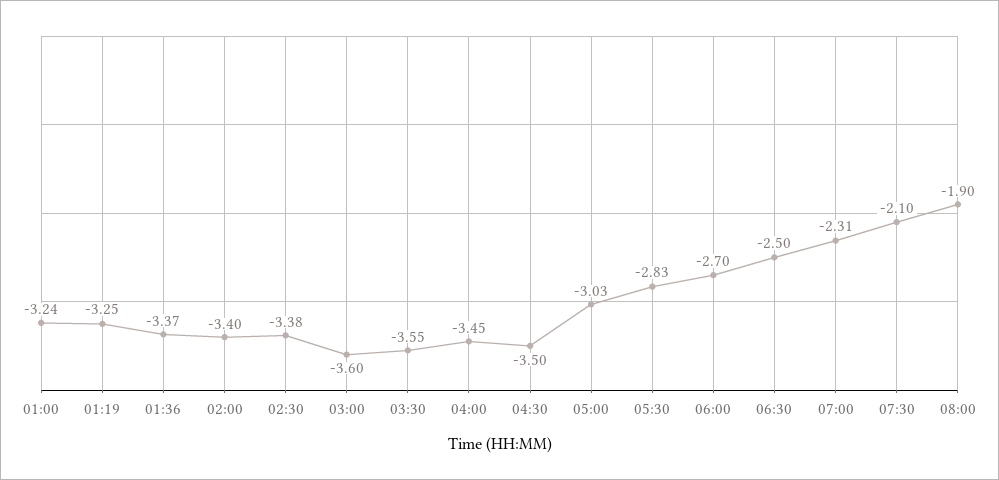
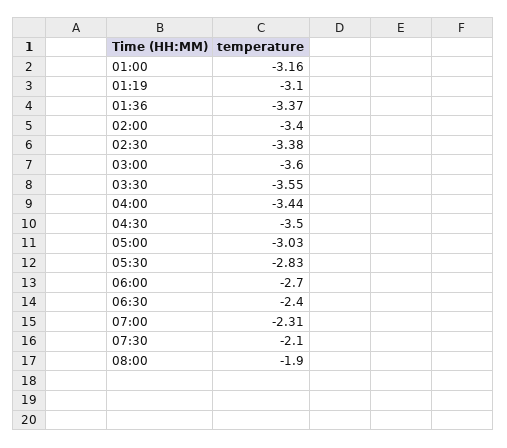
  {
-   "01:00": -3.24,
+   "01:00": -3.16,
-   "01:19": -3.25,
+   "01:19": -3.1,
    "01:36": -3.37,
    "02:00": -3.4,
    "02:30": -3.38,
    "03:00": -3.6,
    "03:30": -3.55,
-   "04:00": -3.45,
+   "04:00": -3.44,
    "04:30": -3.5,
    "05:00": -3.03,
    "05:30": -2.83,
    "06:00": -2.7,
-   "06:30": -2.5,
+   "06:30": -2.4,
    "07:00": -2.31,
    "07:30": -2.1,
    "08:00": -1.9
  }

